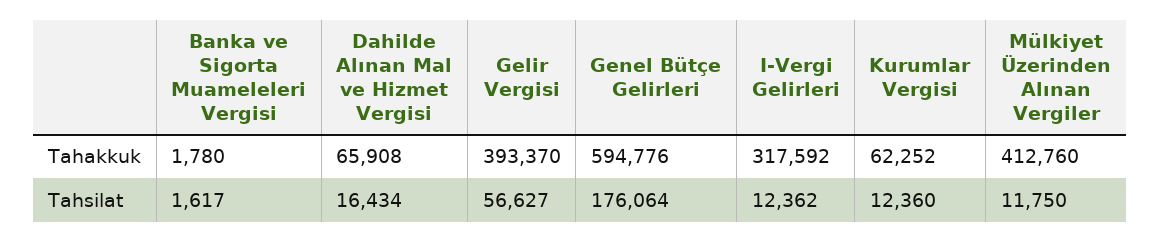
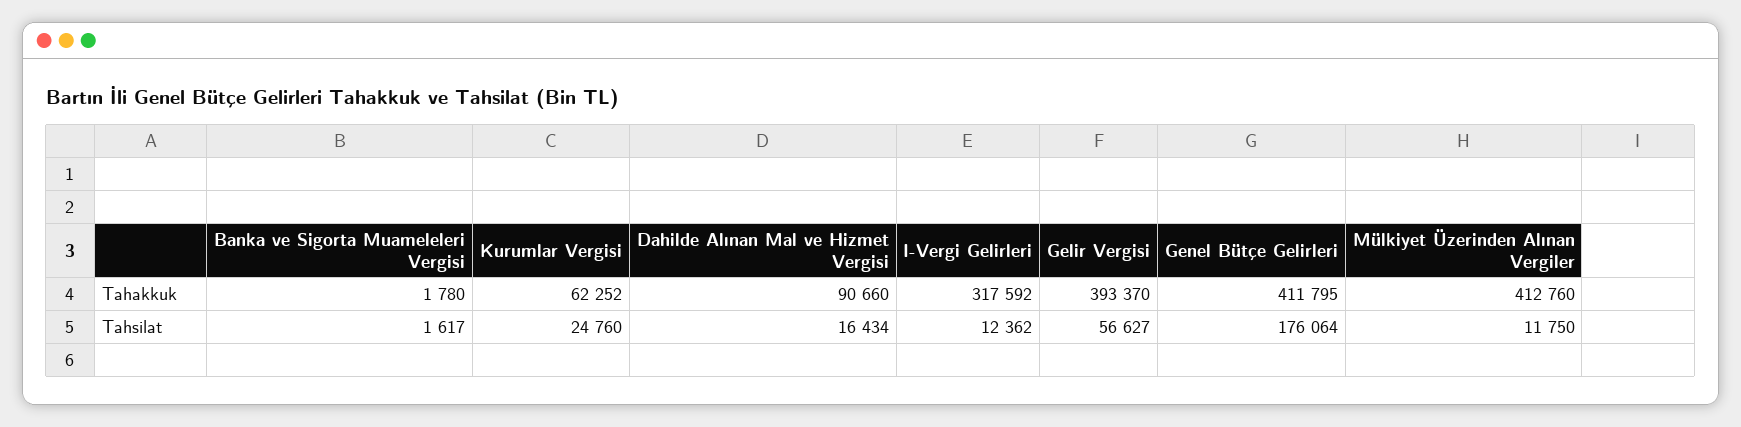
  {
    "Banka ve Sigorta Muameleleri Vergisi": {
      "Tahakkuk": 1780,
      "Tahsilat": 1617
    },
    "Dahilde Alınan Mal ve Hizmet Vergisi": {
-     "Tahakkuk": 65908,
+     "Tahakkuk": 90660,
      "Tahsilat": 16434
    },
    "Gelir Vergisi": {
      "Tahakkuk": 393370,
      "Tahsilat": 56627
    },
    "Genel Bütçe Gelirleri": {
-     "Tahakkuk": 594776,
+     "Tahakkuk": 411795,
      "Tahsilat": 176064
    },
    "I-Vergi Gelirleri": {
      "Tahakkuk": 317592,
      "Tahsilat": 12362
    },
    "Kurumlar Vergisi": {
      "Tahakkuk": 62252,
-     "Tahsilat": 12360
+     "Tahsilat": 24760
    },
    "Mülkiyet Üzerinden Alınan Vergiler": {
      "Tahakkuk": 412760,
      "Tahsilat": 11750
    }
  }

